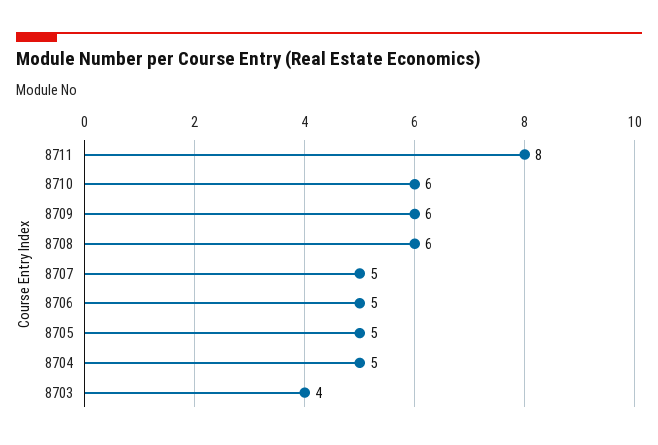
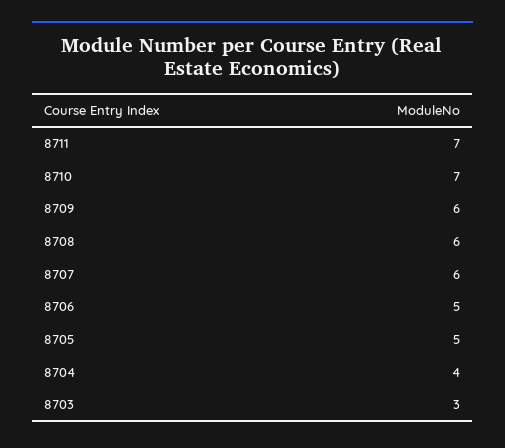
  {
-   "8711": 8,
+   "8711": 7,
-   "8710": 6,
+   "8710": 7,
    "8709": 6,
    "8708": 6,
-   "8707": 5,
+   "8707": 6,
    "8706": 5,
    "8705": 5,
-   "8704": 5,
+   "8704": 4,
-   "8703": 4
+   "8703": 3
  }

